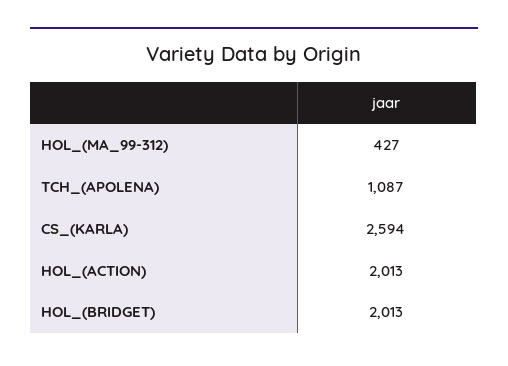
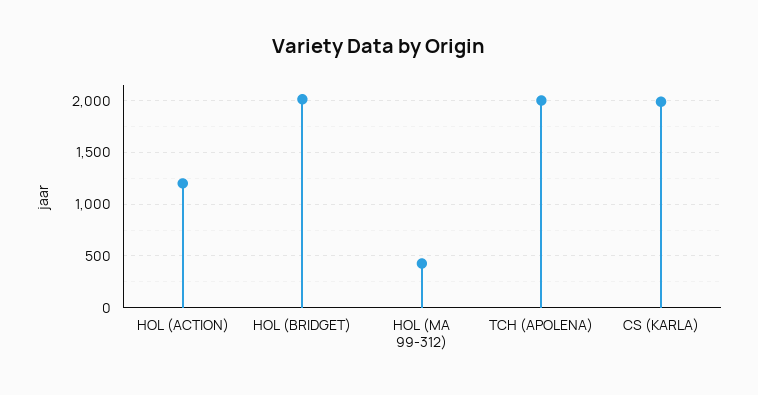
  {
    "HOL_(MA_99-312)": 427,
-   "TCH_(APOLENA)": 1087,
+   "TCH_(APOLENA)": 2000,
-   "CS_(KARLA)": 2594,
+   "CS_(KARLA)": 2000,
-   "HOL_(ACTION)": 2013,
+   "HOL_(ACTION)": 1200,
    "HOL_(BRIDGET)": 2013
  }

